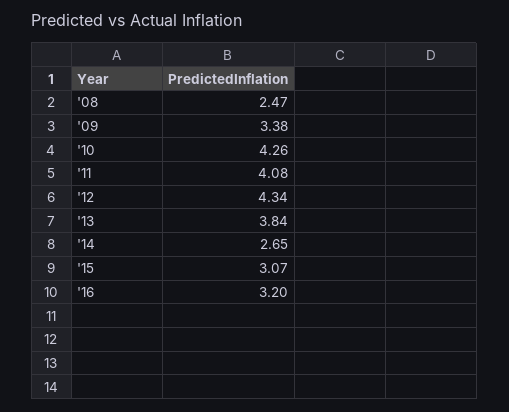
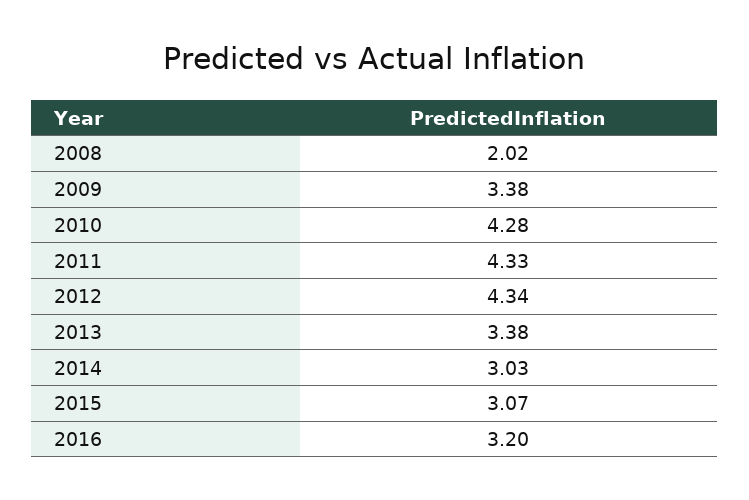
  {
-   "'08": 2.47,
+   "'08": 2.02,
    "'09": 3.38,
-   "'10": 4.26,
+   "'10": 4.28,
-   "'11": 4.08,
+   "'11": 4.33,
    "'12": 4.34,
-   "'13": 3.84,
+   "'13": 3.38,
-   "'14": 2.65,
+   "'14": 3.03,
    "'15": 3.07,
    "'16": 3.2
  }

